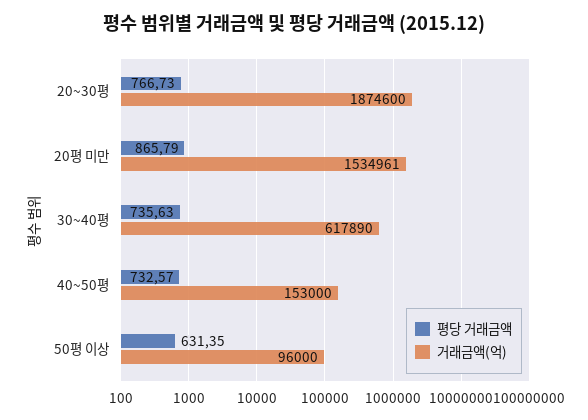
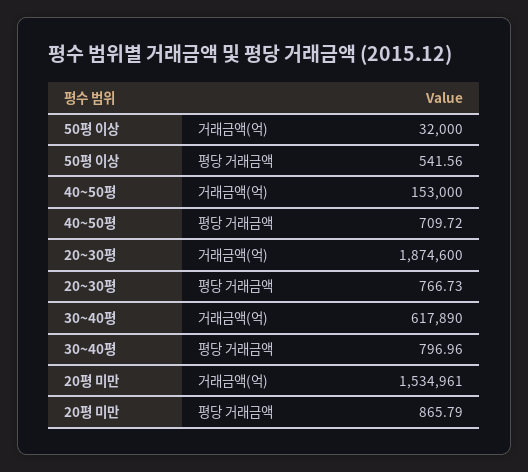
  {
    "평당 거래금액": {
      "20~30평": 766.73,
      "20평 미만": 865.79,
-     "30~40평": 735.63,
+     "30~40평": 796.96,
-     "40~50평": 732.57,
+     "40~50평": 709.72,
-     "50평 이상": 631.35
+     "50평 이상": 541.56
    },
    "거래금액(억)": {
      "20~30평": 1874600,
      "20평 미만": 1534961,
      "30~40평": 617890,
      "40~50평": 153000,
-     "50평 이상": 96000
+     "50평 이상": 32000
    }
  }

